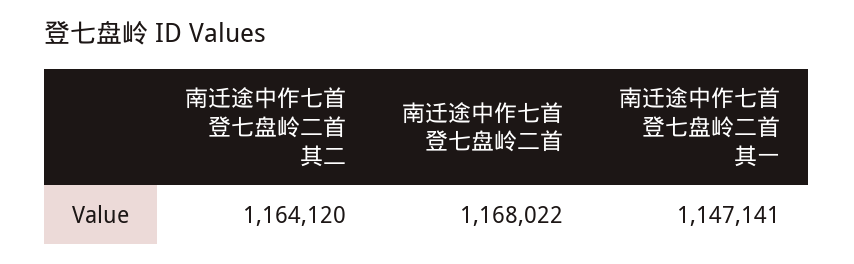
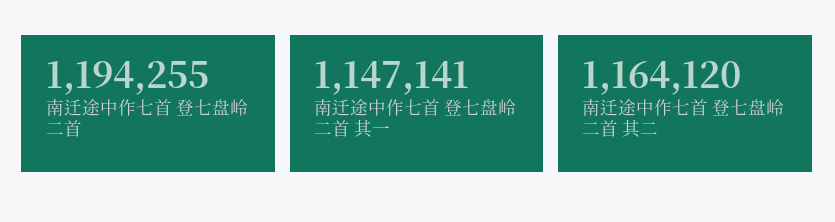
  {
    "南迁途中作七首 登七盘岭二首 其二": 1164120,
-   "南迁途中作七首 登七盘岭二首": 1168022,
+   "南迁途中作七首 登七盘岭二首": 1194255,
    "南迁途中作七首 登七盘岭二首 其一": 1147141
  }

